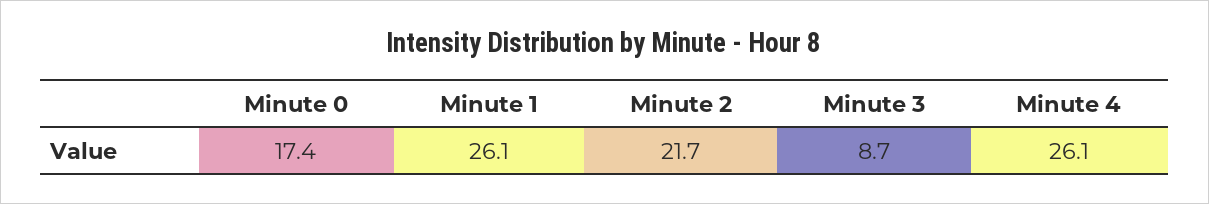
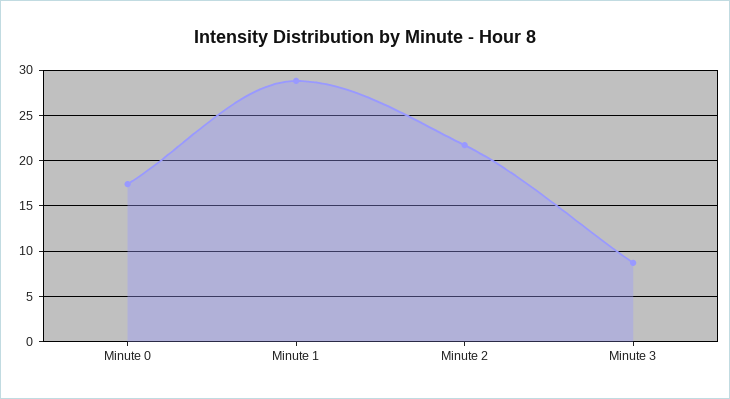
  {
    "Minute 0": 17.4,
-   "Minute 1": 26.1,
+   "Minute 1": 29,
    "Minute 2": 21.7,
-   "Minute 3": 8.7,
+   "Minute 3": 8.7
-   "Minute 4": 26.1
  }

